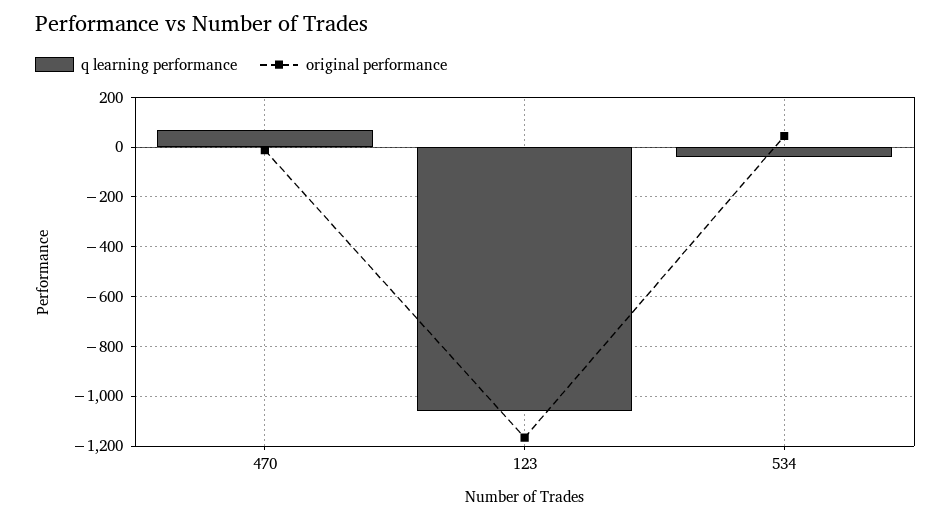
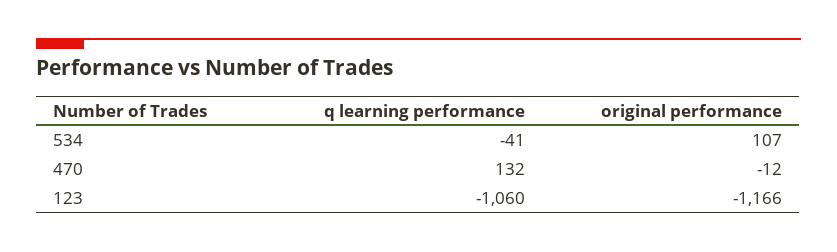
  {
    "q learning performance": {
-     "470": 75,
+     "470": 132,
      "123": -1060,
      "534": -41
    },
    "original performance": {
      "470": -12,
      "123": -1166,
-     "534": 50
+     "534": 107
    }
  }

